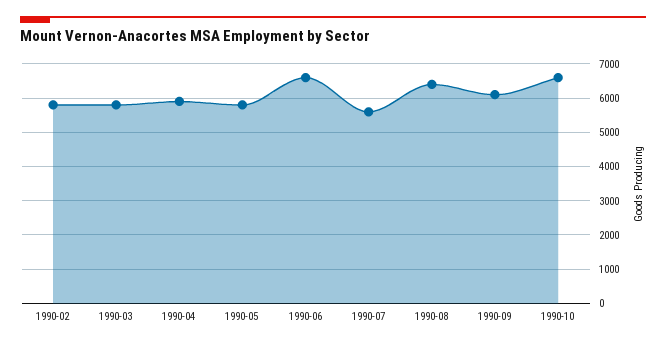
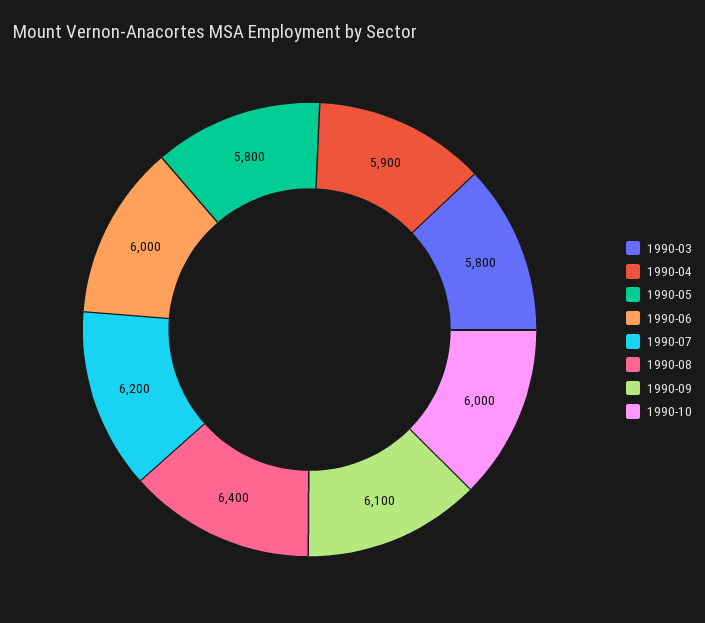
  {
-   "1990-02": 5800,
    "1990-03": 5800,
    "1990-04": 5900,
    "1990-05": 5800,
-   "1990-06": 6600,
+   "1990-06": 6000,
-   "1990-07": 5600,
+   "1990-07": 6200,
    "1990-08": 6400,
    "1990-09": 6100,
-   "1990-10": 6600
+   "1990-10": 6000
  }

